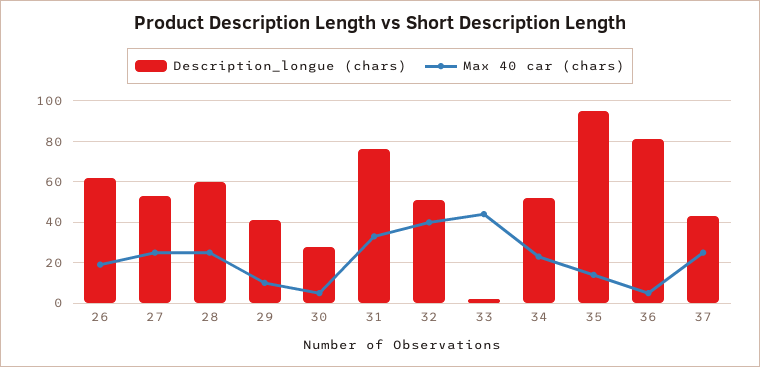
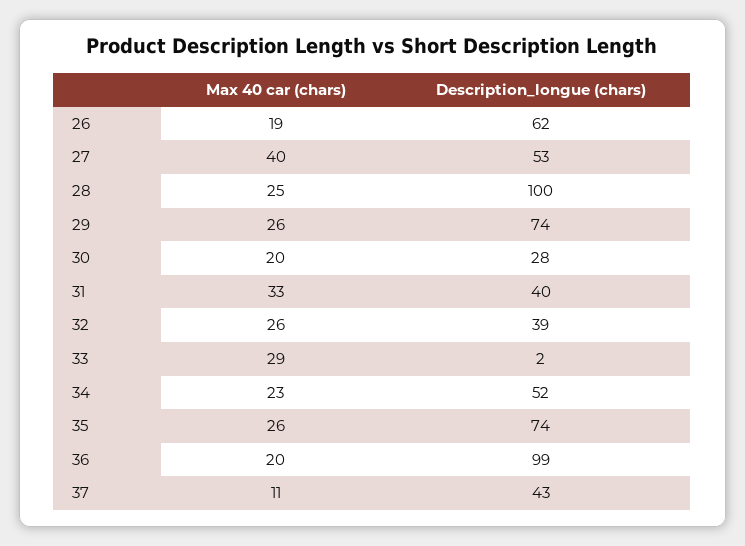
  {
    "Description_longue (chars)": {
      "26": 62,
      "27": 53,
-     "28": 60,
+     "28": 100,
-     "29": 40,
+     "29": 74,
      "30": 28,
-     "31": 75,
+     "31": 40,
-     "32": 50,
+     "32": 39,
      "33": 2,
      "34": 52,
-     "35": 95,
+     "35": 74,
-     "36": 80,
+     "36": 99,
      "37": 43
    },
    "Max 40 car (chars)": {
      "26": 19,
-     "27": 25,
+     "27": 40,
      "28": 25,
-     "29": 10,
+     "29": 26,
-     "30": 5,
+     "30": 20,
      "31": 33,
-     "32": 40,
+     "32": 26,
-     "33": 45,
+     "33": 29,
      "34": 23,
-     "35": 15,
+     "35": 26,
-     "36": 5,
+     "36": 20,
-     "37": 25
+     "37": 11
    }
  }

